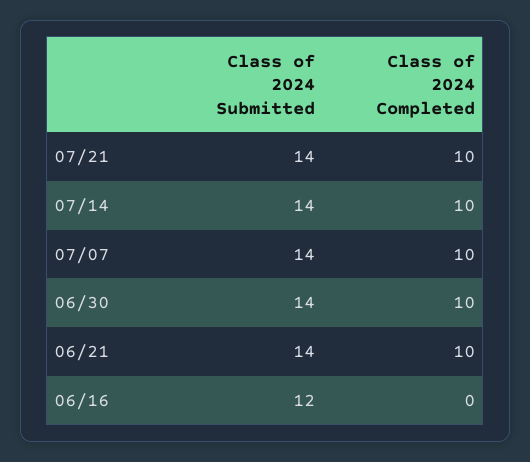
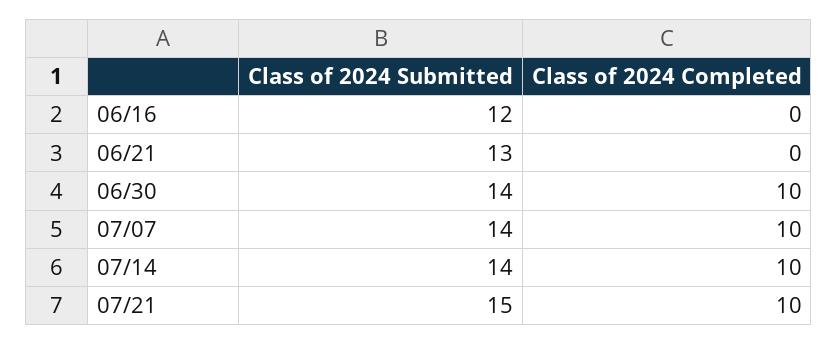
  {
    "Class of 2024 Submitted": {
-     "07/21": 14,
+     "07/21": 15,
      "07/14": 14,
      "07/07": 14,
      "06/30": 14,
-     "06/21": 14,
+     "06/21": 13,
      "06/16": 12
    },
    "Class of 2024 Completed": {
      "07/21": 10,
      "07/14": 10,
      "07/07": 10,
      "06/30": 10,
-     "06/21": 10,
+     "06/21": 0,
      "06/16": 0
    }
  }

